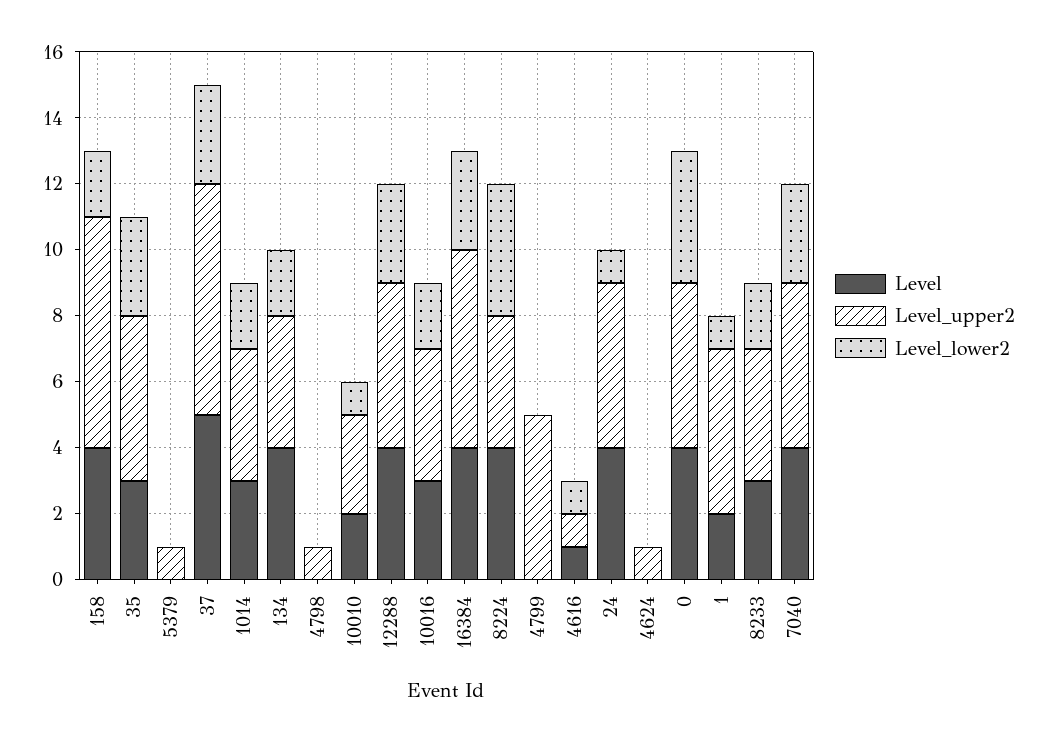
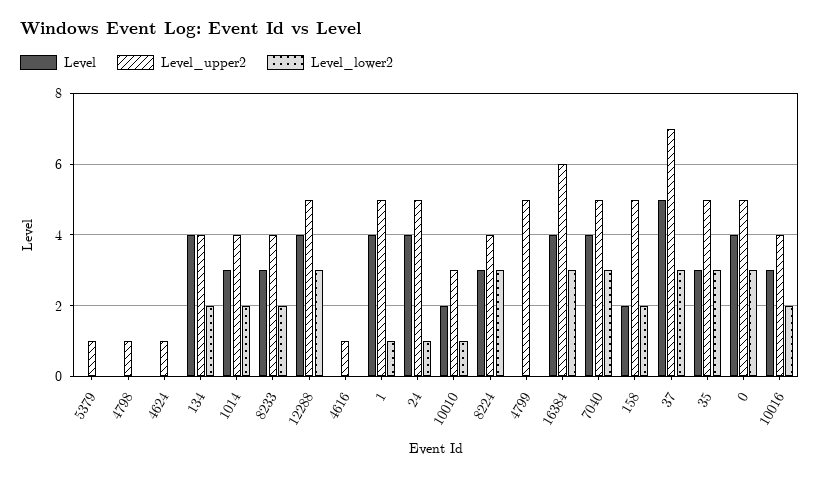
  {
    "Level": {
-     "158": 4,
+     "158": 2,
      "35": 3,
      "5379": 0,
      "37": 5,
      "1014": 3,
      "134": 4,
      "4798": 0,
      "10010": 2,
      "12288": 4,
      "10016": 3,
      "16384": 4,
-     "8224": 4,
+     "8224": 3,
      "4799": 0,
-     "4616": 1,
+     "4616": 0,
      "24": 4,
      "4624": 0,
      "0": 4,
-     "1": 2,
+     "1": 4,
      "8233": 3,
      "7040": 4
    },
    "Level_upper2": {
-     "158": 7,
+     "158": 5,
      "35": 5,
      "5379": 1,
      "37": 7,
      "1014": 4,
      "134": 4,
      "4798": 1,
      "10010": 3,
      "12288": 5,
      "10016": 4,
      "16384": 6,
      "8224": 4,
      "4799": 5,
      "4616": 1,
      "24": 5,
      "4624": 1,
      "0": 5,
      "1": 5,
      "8233": 4,
      "7040": 5
    },
    "Level_lower2": {
      "158": 2,
      "35": 3,
      "5379": 0,
      "37": 3,
      "1014": 2,
      "134": 2,
      "4798": 0,
      "10010": 1,
      "12288": 3,
      "10016": 2,
      "16384": 3,
-     "8224": 4,
+     "8224": 3,
      "4799": 0,
-     "4616": 1,
+     "4616": 0,
      "24": 1,
      "4624": 0,
-     "0": 4,
+     "0": 3,
      "1": 1,
      "8233": 2,
      "7040": 3
    }
  }

